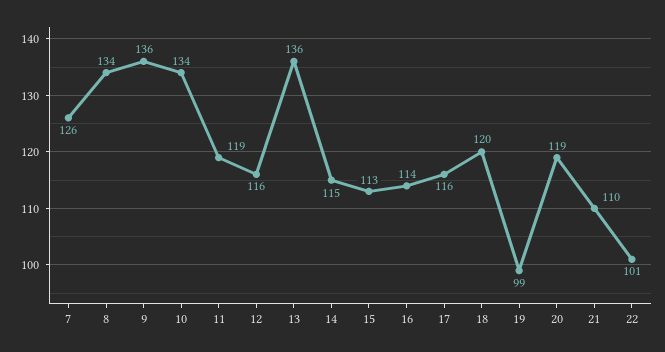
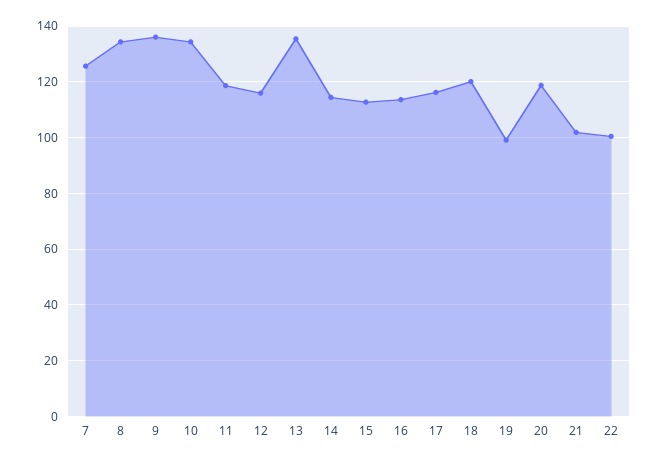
  {
    "7": 126,
    "8": 134,
    "9": 136,
    "10": 134,
    "11": 119,
    "12": 116,
    "13": 136,
    "14": 115,
    "15": 113,
    "16": 114,
    "17": 116,
    "18": 120,
    "19": 99,
    "20": 119,
-   "21": 110,
+   "21": 102.5,
    "22": 101
  }

